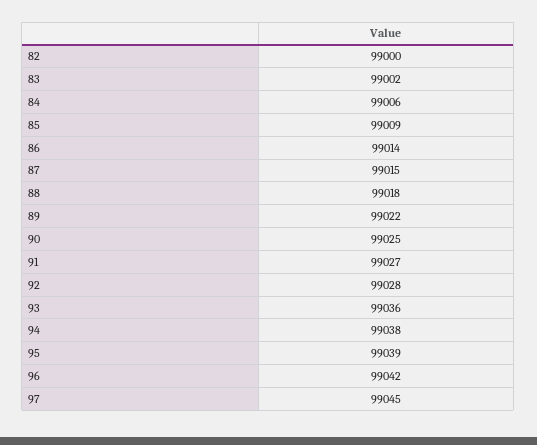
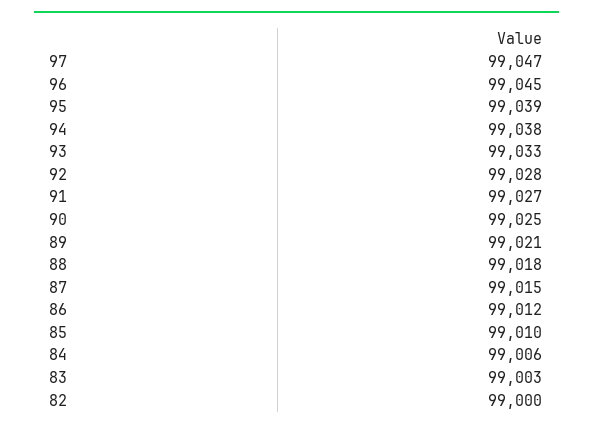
  {
    "82": 99000,
-   "83": 99002,
+   "83": 99003,
    "84": 99006,
-   "85": 99009,
+   "85": 99010,
-   "86": 99014,
+   "86": 99012,
    "87": 99015,
    "88": 99018,
-   "89": 99022,
+   "89": 99021,
    "90": 99025,
    "91": 99027,
    "92": 99028,
-   "93": 99036,
+   "93": 99033,
    "94": 99038,
    "95": 99039,
-   "96": 99042,
+   "96": 99045,
-   "97": 99045
+   "97": 99047
  }

